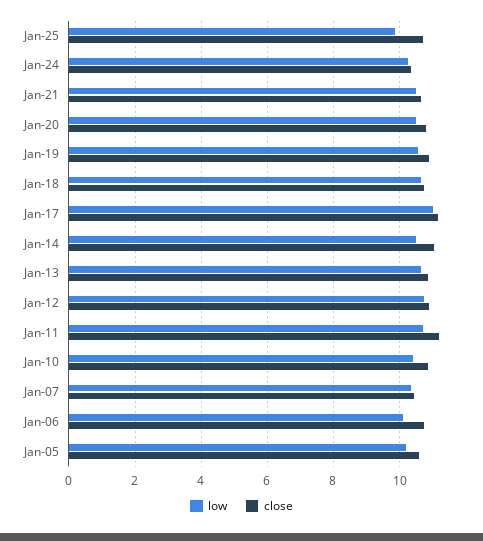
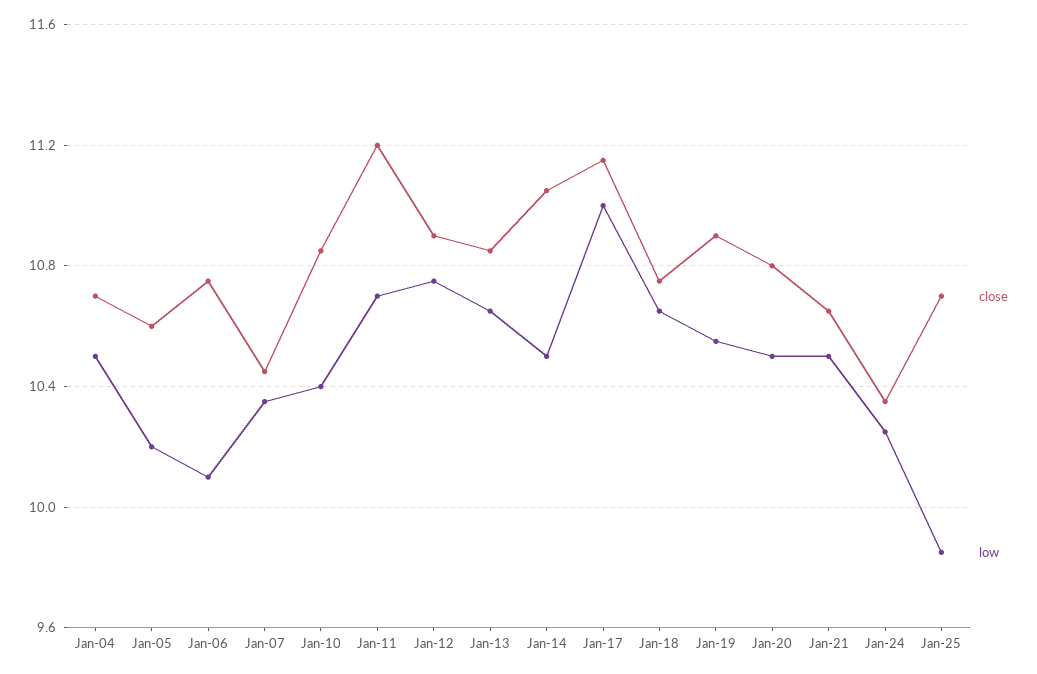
  {
    "low": {
      "Jan-25": 9.85,
      "Jan-24": 10.25,
      "Jan-21": 10.5,
      "Jan-20": 10.5,
      "Jan-19": 10.55,
      "Jan-18": 10.65,
      "Jan-17": 11,
      "Jan-14": 10.5,
      "Jan-13": 10.65,
      "Jan-12": 10.75,
      "Jan-11": 10.7,
      "Jan-10": 10.4,
      "Jan-07": 10.35,
      "Jan-06": 10.1,
-     "Jan-05": 10.2
+     "Jan-05": 10.2,
+     "Jan-04": 10.5
    },
    "close": {
      "Jan-25": 10.7,
      "Jan-24": 10.35,
      "Jan-21": 10.65,
      "Jan-20": 10.8,
      "Jan-19": 10.9,
      "Jan-18": 10.75,
      "Jan-17": 11.15,
      "Jan-14": 11.05,
      "Jan-13": 10.85,
      "Jan-12": 10.9,
      "Jan-11": 11.2,
      "Jan-10": 10.85,
      "Jan-07": 10.45,
      "Jan-06": 10.75,
-     "Jan-05": 10.6
+     "Jan-05": 10.6,
+     "Jan-04": 10.7
    }
  }

